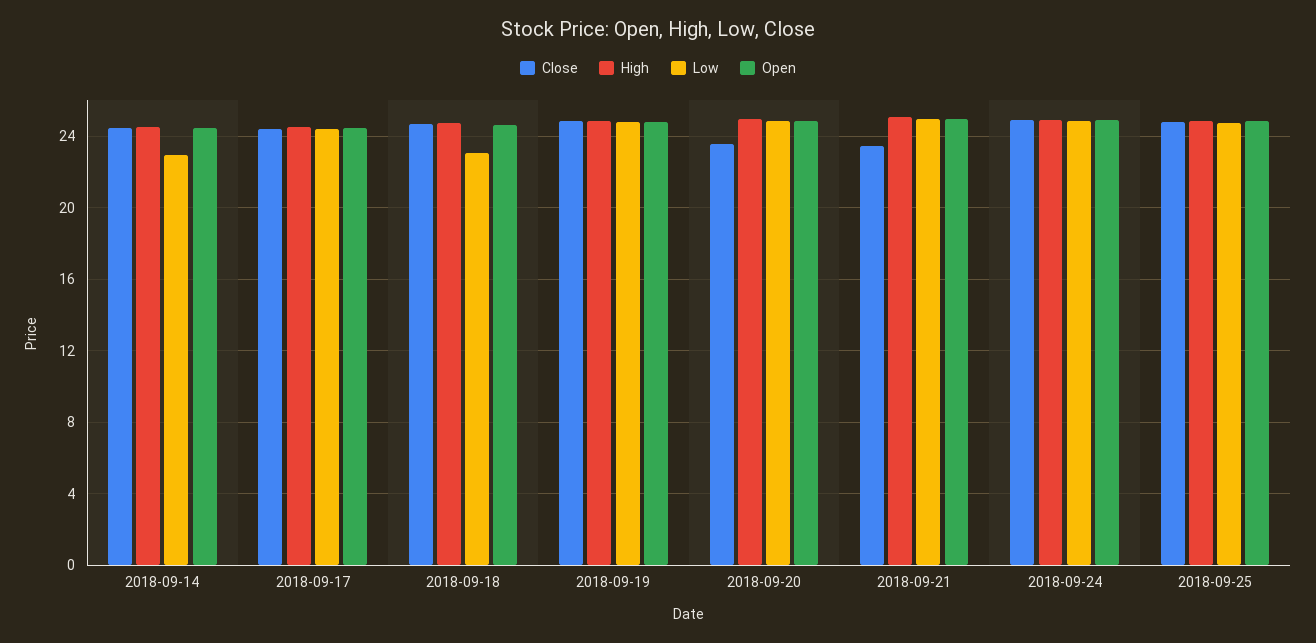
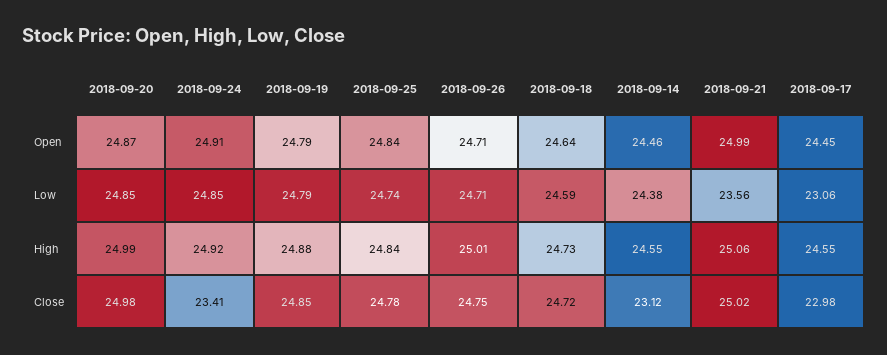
  {
    "Close": {
-     "2018-09-14": 24.5,
+     "2018-09-14": 23.12,
-     "2018-09-17": 24.5,
+     "2018-09-17": 22.98,
      "2018-09-18": 24.72,
      "2018-09-19": 24.85,
-     "2018-09-20": 23.5,
+     "2018-09-20": 24.98,
-     "2018-09-21": 23.5,
+     "2018-09-21": 25.02,
-     "2018-09-24": 25,
+     "2018-09-24": 23.41,
-     "2018-09-25": 24.78
+     "2018-09-25": 24.78,
+     "2018-09-26": 24.75
    },
    "High": {
      "2018-09-14": 24.55,
      "2018-09-17": 24.55,
      "2018-09-18": 24.73,
      "2018-09-19": 24.88,
      "2018-09-20": 24.99,
      "2018-09-21": 25.06,
      "2018-09-24": 24.92,
-     "2018-09-25": 24.84
+     "2018-09-25": 24.84,
+     "2018-09-26": 25.01
    },
    "Low": {
-     "2018-09-14": 23,
+     "2018-09-14": 24.38,
-     "2018-09-17": 24.5,
+     "2018-09-17": 23.06,
-     "2018-09-18": 23,
+     "2018-09-18": 24.59,
      "2018-09-19": 24.79,
      "2018-09-20": 24.85,
-     "2018-09-21": 25,
+     "2018-09-21": 23.56,
      "2018-09-24": 24.85,
-     "2018-09-25": 24.74
+     "2018-09-25": 24.74,
+     "2018-09-26": 24.71
    },
    "Open": {
      "2018-09-14": 24.46,
      "2018-09-17": 24.45,
      "2018-09-18": 24.64,
      "2018-09-19": 24.79,
      "2018-09-20": 24.87,
      "2018-09-21": 24.99,
      "2018-09-24": 24.91,
-     "2018-09-25": 24.84
+     "2018-09-25": 24.84,
+     "2018-09-26": 24.71
    }
  }

